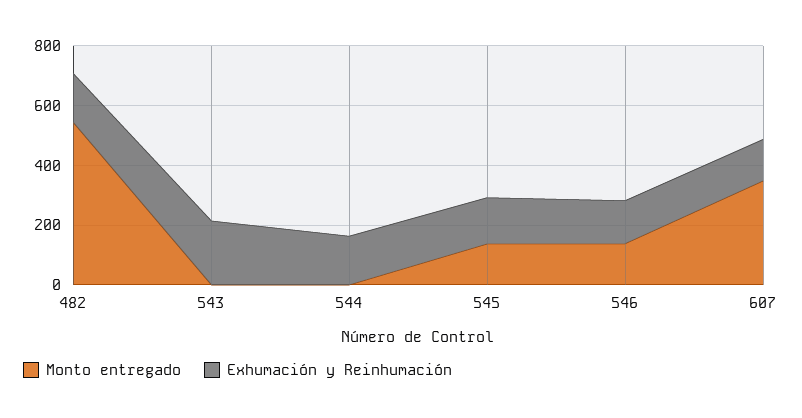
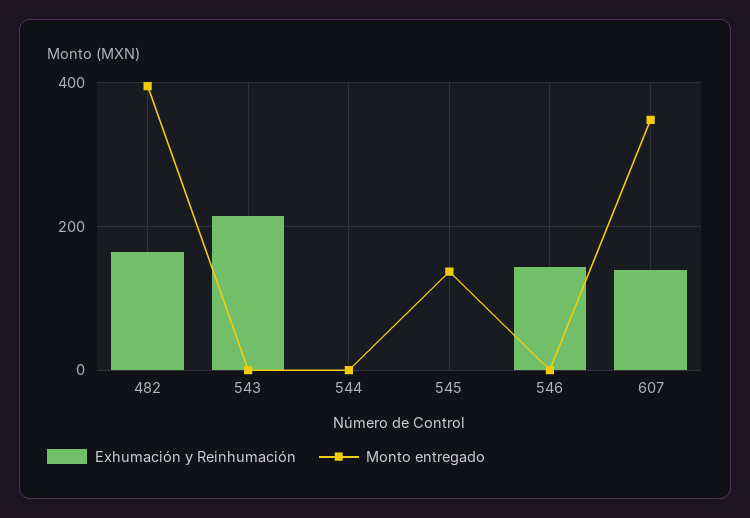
  {
    "Monto entregado": {
-     "482": 550,
+     "482": 400,
      "543": 0,
      "544": 0,
      "545": 140,
-     "546": 150,
+     "546": 0,
      "607": 340
    },
    "Exhumación y Reinhumación": {
      "482": 160,
      "543": 220,
-     "544": 150,
+     "544": 0,
-     "545": 150,
+     "545": 0,
      "546": 140,
      "607": 140
    }
  }

